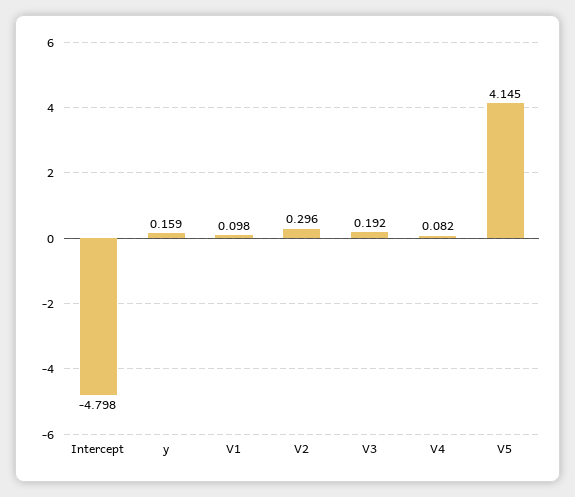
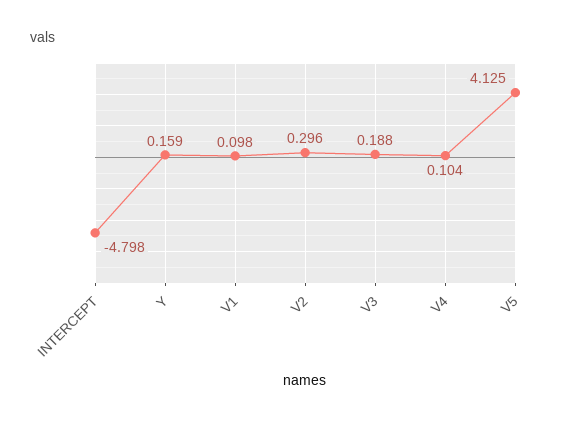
  {
    "Intercept": -4.798,
    "y": 0.159,
    "V1": 0.098,
    "V2": 0.296,
-   "V3": 0.192,
+   "V3": 0.188,
-   "V4": 0.082,
+   "V4": 0.104,
-   "V5": 4.145
+   "V5": 4.125
  }

